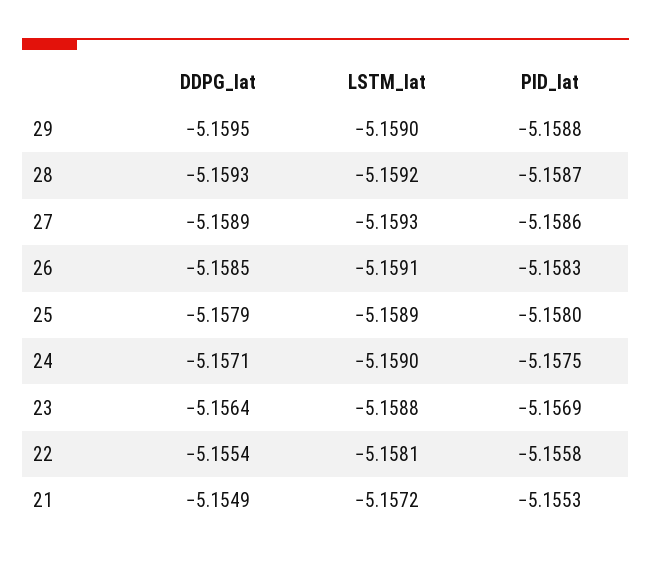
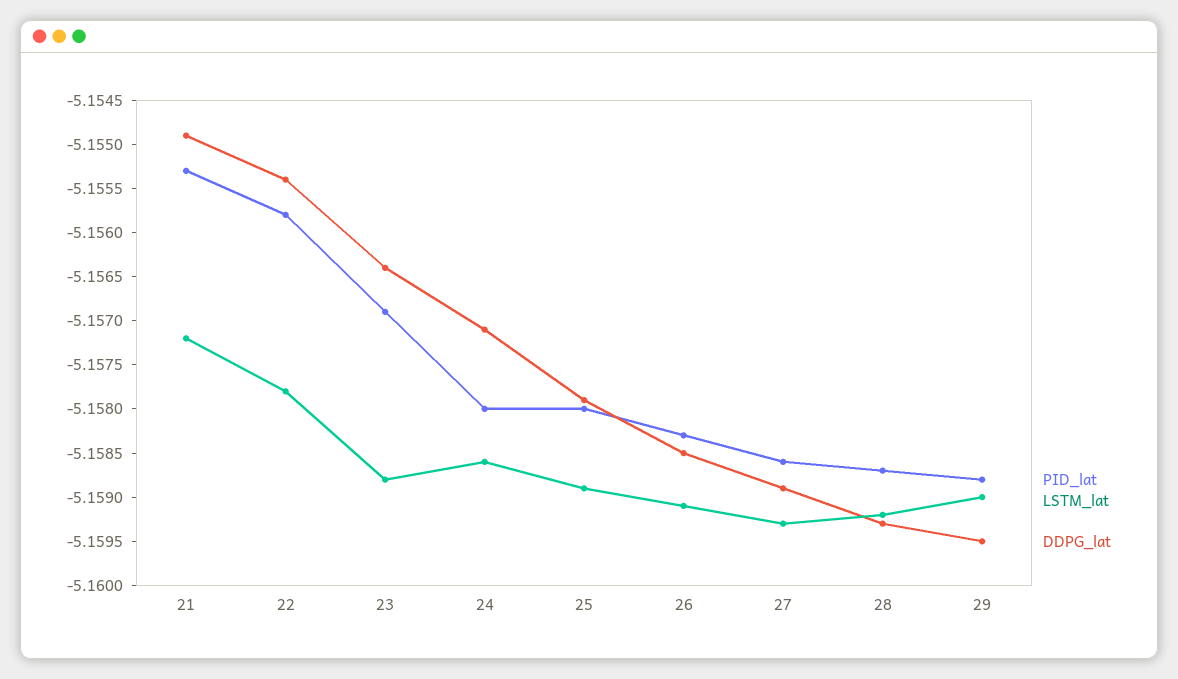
  {
    "DDPG_lat": {
      "29": -5.1595,
      "28": -5.1593,
      "27": -5.1589,
      "26": -5.1585,
      "25": -5.1579,
      "24": -5.1571,
      "23": -5.1564,
      "22": -5.1554,
      "21": -5.1549
    },
    "LSTM_lat": {
      "29": -5.159,
      "28": -5.1592,
      "27": -5.1593,
      "26": -5.1591,
      "25": -5.1589,
-     "24": -5.159,
+     "24": -5.1586,
      "23": -5.1588,
-     "22": -5.1581,
+     "22": -5.1578,
      "21": -5.1572
    },
    "PID_lat": {
      "29": -5.1588,
      "28": -5.1587,
      "27": -5.1586,
      "26": -5.1583,
      "25": -5.158,
-     "24": -5.1575,
+     "24": -5.158,
      "23": -5.1569,
      "22": -5.1558,
      "21": -5.1553
    }
  }

